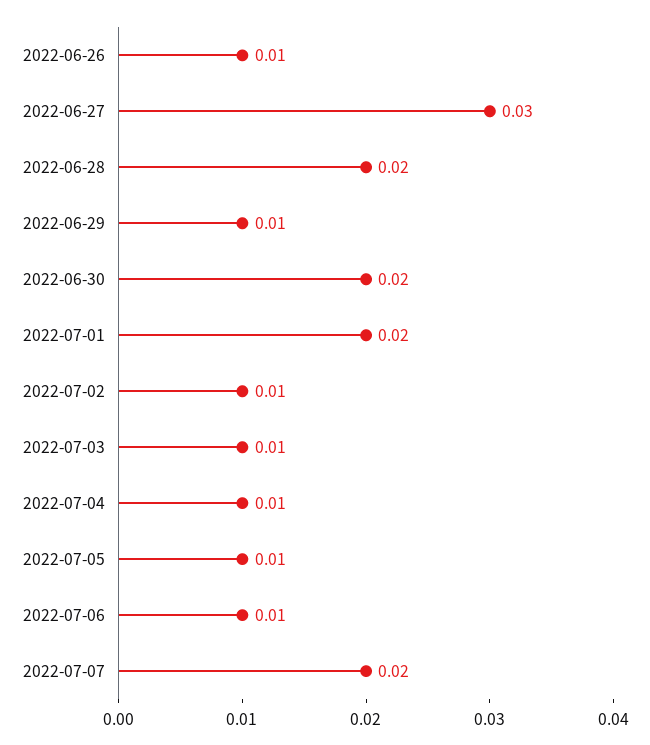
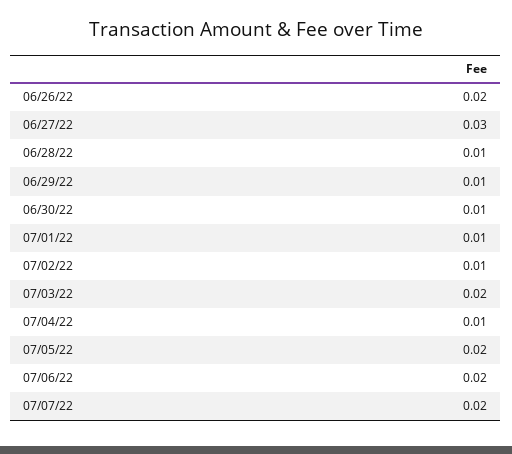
  {
-   "2022-06-26": 0.01,
+   "2022-06-26": 0.02,
    "2022-06-27": 0.03,
-   "2022-06-28": 0.02,
+   "2022-06-28": 0.01,
    "2022-06-29": 0.01,
-   "2022-06-30": 0.02,
+   "2022-06-30": 0.01,
-   "2022-07-01": 0.02,
+   "2022-07-01": 0.01,
    "2022-07-02": 0.01,
-   "2022-07-03": 0.01,
+   "2022-07-03": 0.02,
    "2022-07-04": 0.01,
-   "2022-07-05": 0.01,
+   "2022-07-05": 0.02,
-   "2022-07-06": 0.01,
+   "2022-07-06": 0.02,
    "2022-07-07": 0.02
  }

